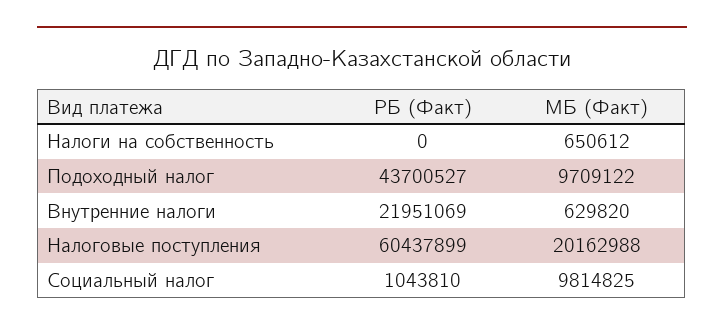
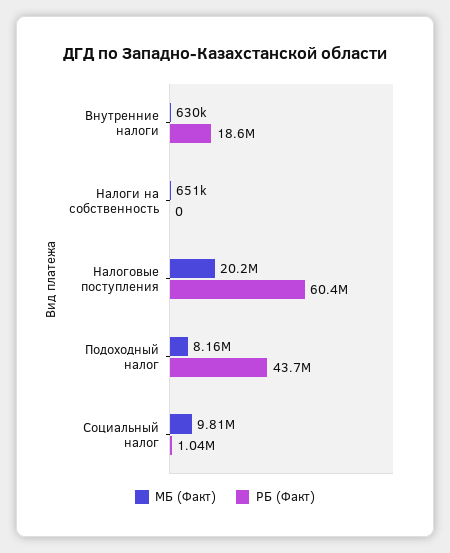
  {
    "РБ (Факт)": {
      "Налоги на собственность": 0,
      "Подоходный налог": 43700527,
-     "Внутренние налоги": 21951069,
+     "Внутренние налоги": 18600000,
      "Налоговые поступления": 60437899,
      "Социальный налог": 1043810
    },
    "МБ (Факт)": {
      "Налоги на собственность": 650612,
-     "Подоходный налог": 9709122,
+     "Подоходный налог": 8160000,
      "Внутренние налоги": 629820,
      "Налоговые поступления": 20162988,
      "Социальный налог": 9814825
    }
  }

